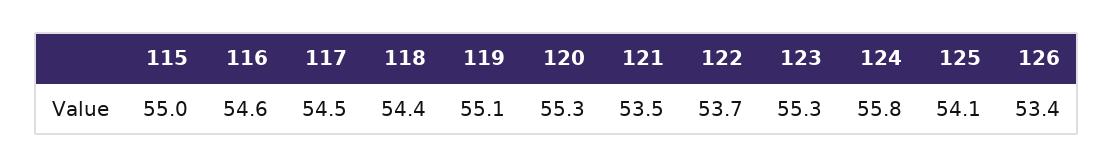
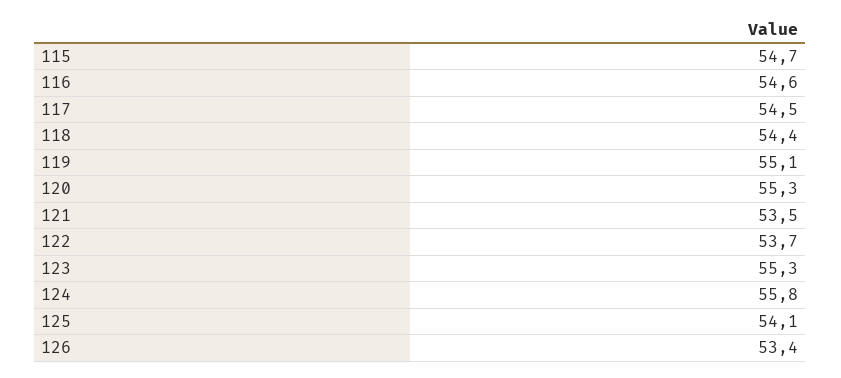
  {
-   "115": 55,
+   "115": 54.7,
    "116": 54.6,
    "117": 54.5,
    "118": 54.4,
    "119": 55.1,
    "120": 55.3,
    "121": 53.5,
    "122": 53.7,
    "123": 55.3,
    "124": 55.8,
    "125": 54.1,
    "126": 53.4
  }

